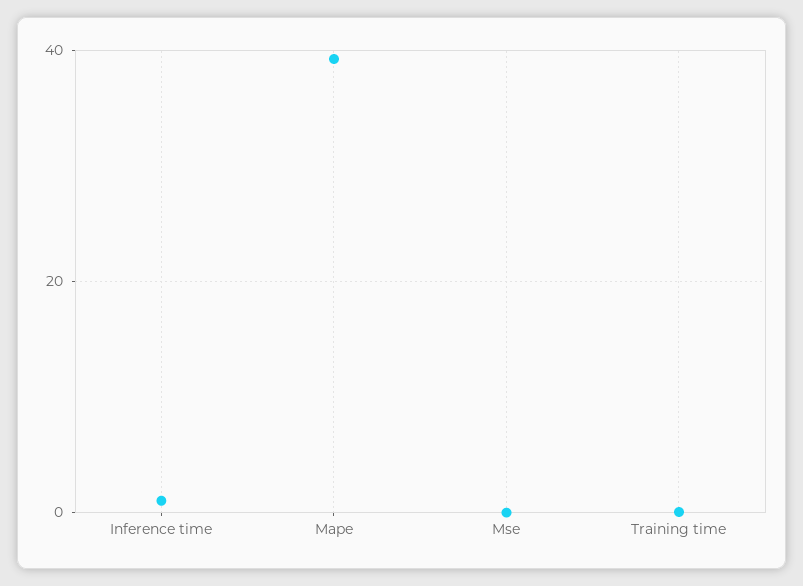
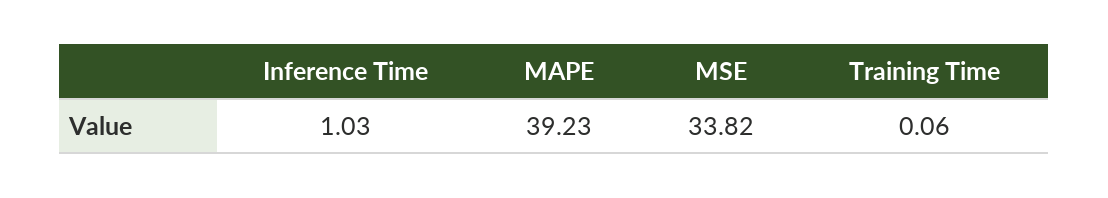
  {
    "Inference time": 1.03,
    "Mape": 39.23,
-   "Mse": 0,
+   "Mse": 33.82,
    "Training time": 0.06
  }

